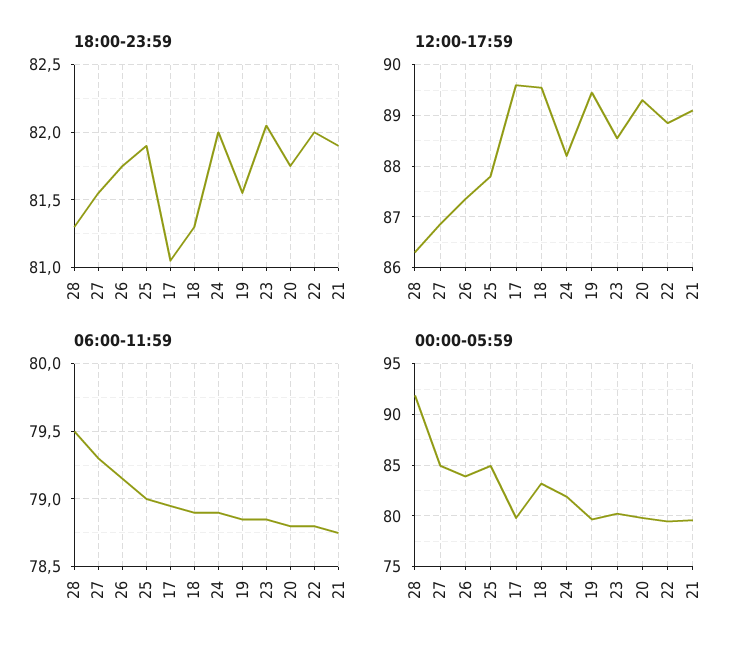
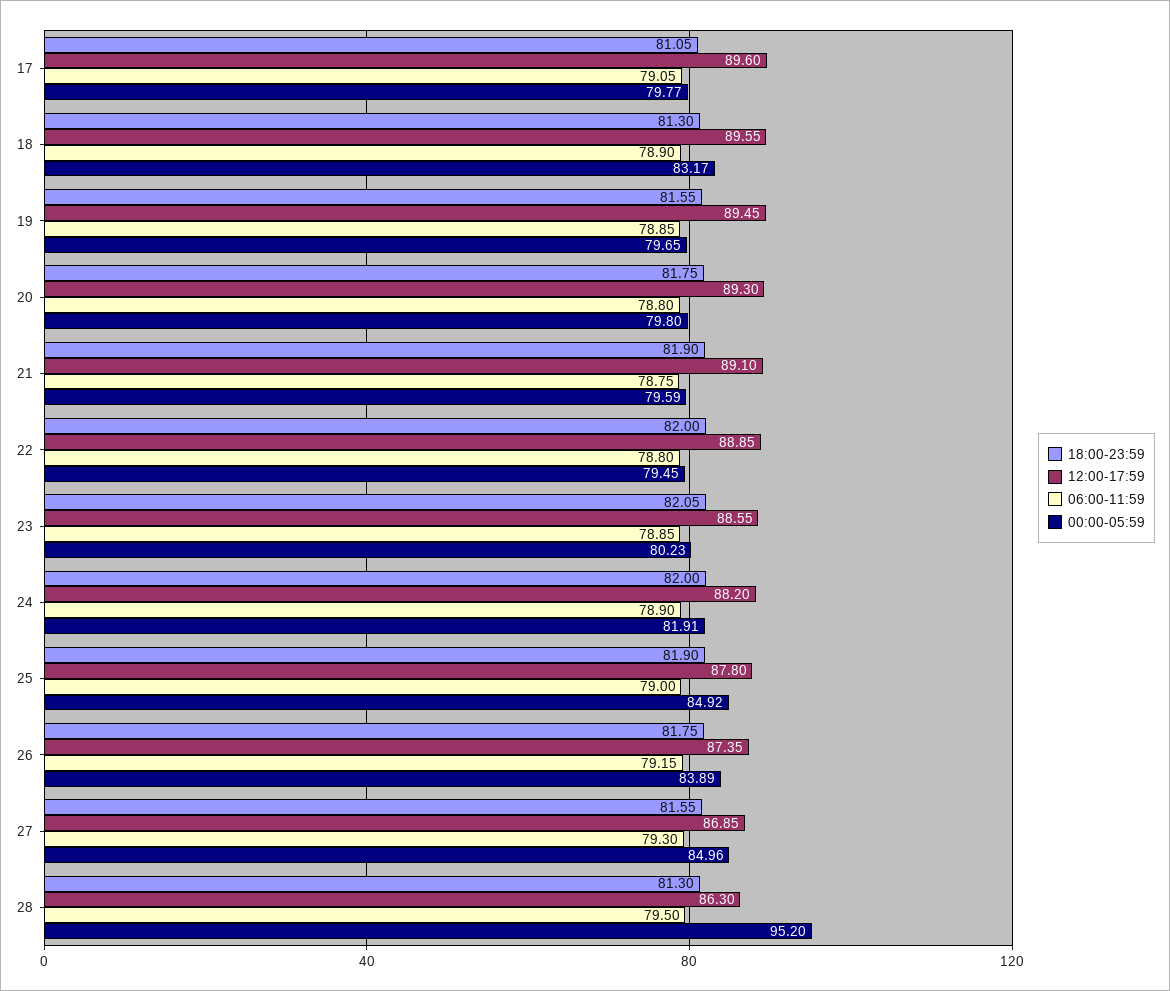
  {
    "18:00-23:59": {
      "28": 81.3,
      "27": 81.55,
      "26": 81.75,
      "25": 81.9,
      "17": 81.05,
      "18": 81.3,
      "24": 82,
      "19": 81.55,
      "23": 82.05,
      "20": 81.75,
      "22": 82,
      "21": 81.9
    },
    "12:00-17:59": {
      "28": 86.3,
      "27": 86.85,
      "26": 87.35,
      "25": 87.8,
      "17": 89.6,
      "18": 89.55,
      "24": 88.2,
      "19": 89.45,
      "23": 88.55,
      "20": 89.3,
      "22": 88.85,
      "21": 89.1
    },
    "06:00-11:59": {
      "28": 79.5,
      "27": 79.3,
      "26": 79.15,
      "25": 79,
-     "17": 78.95,
+     "17": 79.05,
      "18": 78.9,
      "24": 78.9,
      "19": 78.85,
      "23": 78.85,
      "20": 78.8,
      "22": 78.8,
      "21": 78.75
    },
    "00:00-05:59": {
-     "28": 92,
+     "28": 95.2,
      "27": 84.96,
      "26": 83.89,
      "25": 84.92,
      "17": 79.77,
      "18": 83.17,
      "24": 81.91,
      "19": 79.65,
      "23": 80.23,
      "20": 79.8,
      "22": 79.45,
      "21": 79.59
    }
  }

